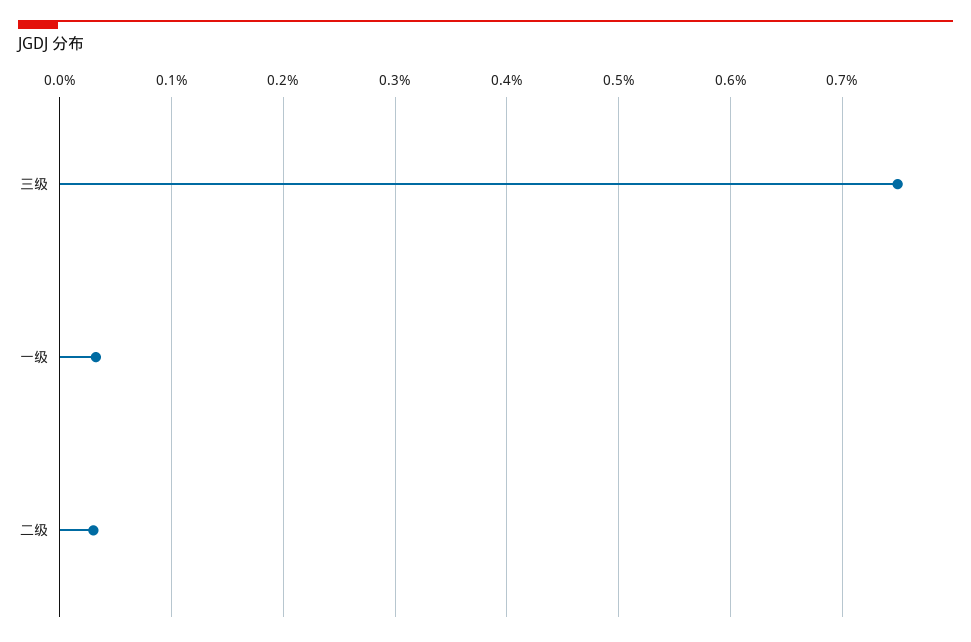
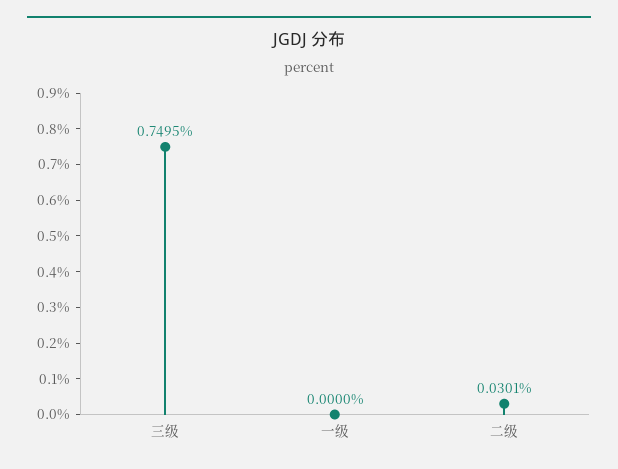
  {
    "三级": 0.7495,
-   "一级": 0.03,
+   "一级": 0,
    "二级": 0.0301
  }

